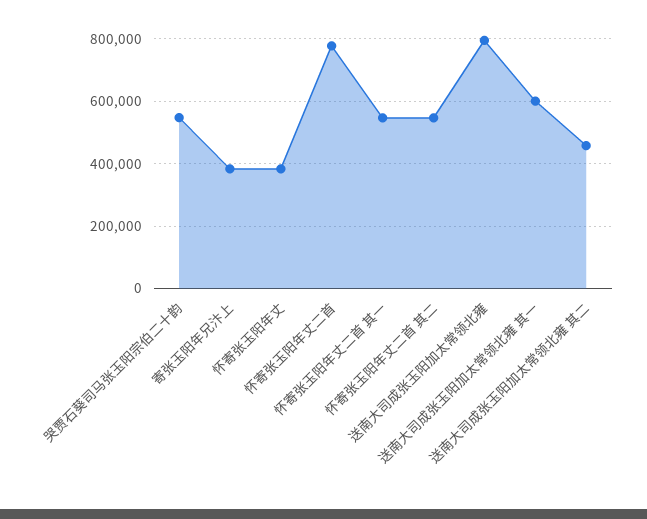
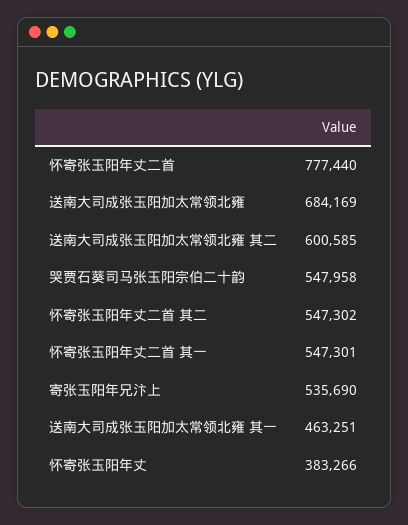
  {
    "哭贾石葵司马张玉阳宗伯二十韵": 547958,
-   "寄张玉阳年兄汴上": 380000,
+   "寄张玉阳年兄汴上": 535690,
    "怀寄张玉阳年丈": 383266,
    "怀寄张玉阳年丈二首": 777440,
    "怀寄张玉阳年丈二首 其一": 547301,
    "怀寄张玉阳年丈二首 其二": 547302,
-   "送南大司成张玉阳加太常领北雍": 800000,
+   "送南大司成张玉阳加太常领北雍": 684169,
-   "送南大司成张玉阳加太常领北雍 其一": 600000,
+   "送南大司成张玉阳加太常领北雍 其一": 463251,
-   "送南大司成张玉阳加太常领北雍 其二": 460000
+   "送南大司成张玉阳加太常领北雍 其二": 600585
  }

